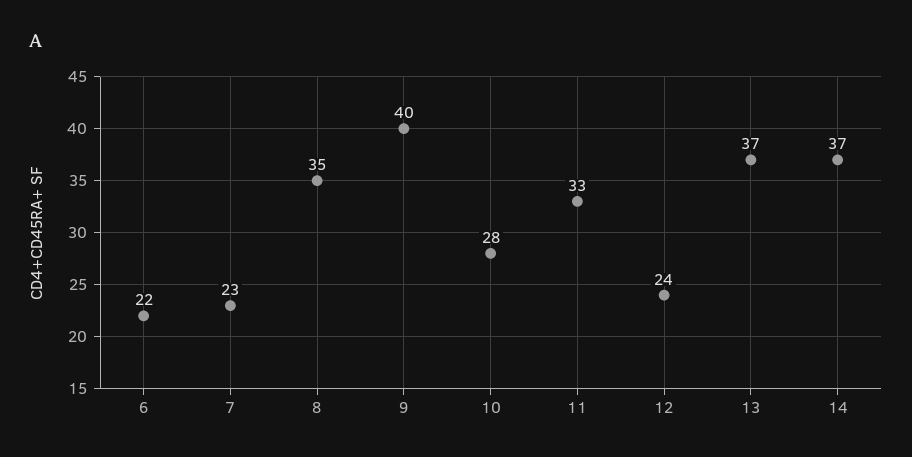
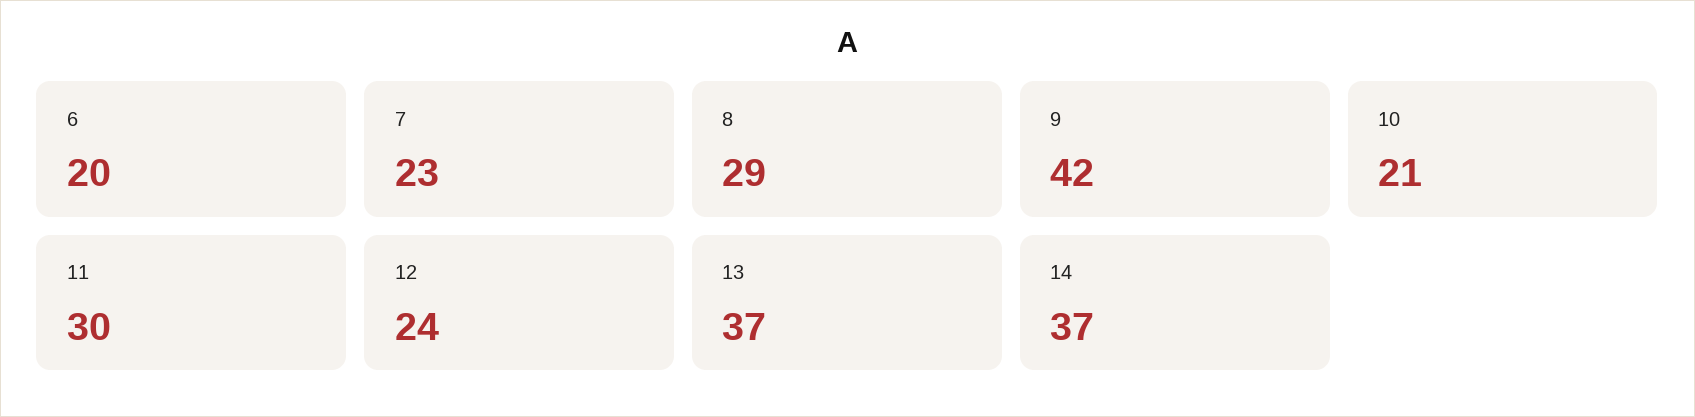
  {
-   "6": 22,
+   "6": 20,
    "7": 23,
-   "8": 35,
+   "8": 29,
-   "9": 40,
+   "9": 42,
-   "10": 28,
+   "10": 21,
-   "11": 33,
+   "11": 30,
    "12": 24,
    "13": 37,
    "14": 37
  }

